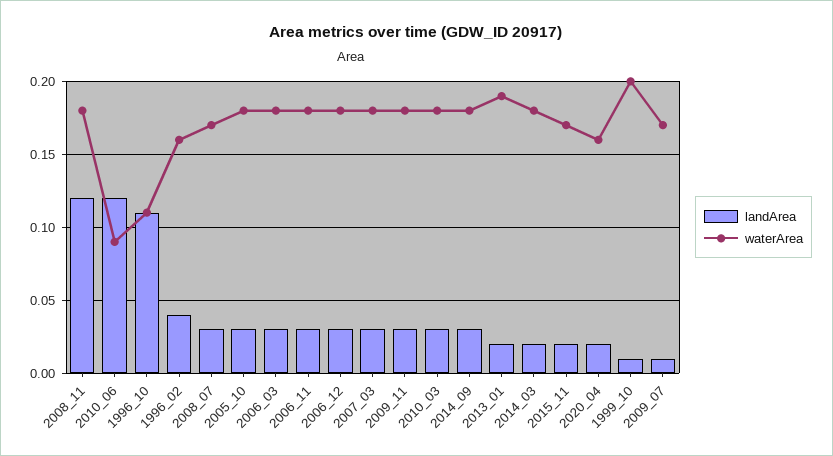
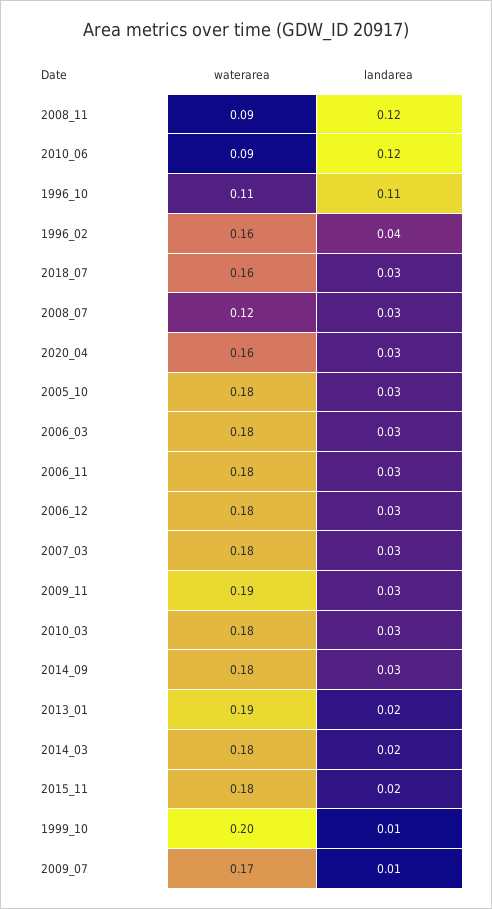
  {
    "landArea": {
      "2008_11": 0.12,
      "2010_06": 0.12,
      "1996_10": 0.11,
      "1996_02": 0.04,
      "2008_07": 0.03,
      "2005_10": 0.03,
      "2006_03": 0.03,
      "2006_11": 0.03,
      "2006_12": 0.03,
      "2007_03": 0.03,
      "2009_11": 0.03,
      "2010_03": 0.03,
      "2014_09": 0.03,
      "2013_01": 0.02,
      "2014_03": 0.02,
      "2015_11": 0.02,
-     "2020_04": 0.02,
+     "2020_04": 0.03,
      "1999_10": 0.01,
-     "2009_07": 0.01
+     "2009_07": 0.01,
+     "2018_07": 0.03
    },
    "waterArea": {
-     "2008_11": 0.18,
+     "2008_11": 0.09,
      "2010_06": 0.09,
      "1996_10": 0.11,
      "1996_02": 0.16,
-     "2008_07": 0.17,
+     "2008_07": 0.12,
      "2005_10": 0.18,
      "2006_03": 0.18,
      "2006_11": 0.18,
      "2006_12": 0.18,
      "2007_03": 0.18,
-     "2009_11": 0.18,
+     "2009_11": 0.19,
      "2010_03": 0.18,
      "2014_09": 0.18,
      "2013_01": 0.19,
      "2014_03": 0.18,
-     "2015_11": 0.17,
+     "2015_11": 0.18,
      "2020_04": 0.16,
      "1999_10": 0.2,
-     "2009_07": 0.17
+     "2009_07": 0.17,
+     "2018_07": 0.16
    }
  }

